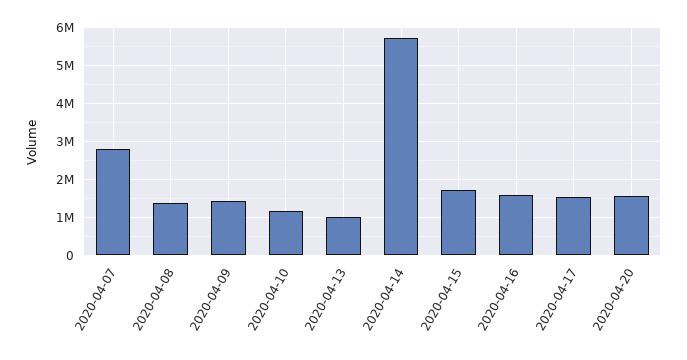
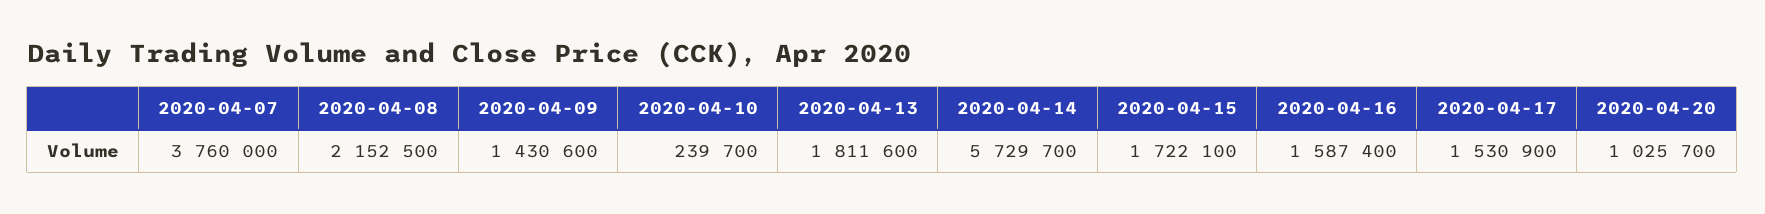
  {
-   "2020-04-07": 2800000,
+   "2020-04-07": 3760000,
-   "2020-04-08": 1400000,
+   "2020-04-08": 2152500,
    "2020-04-09": 1430600,
-   "2020-04-10": 1200000,
+   "2020-04-10": 239700,
-   "2020-04-13": 1000000,
+   "2020-04-13": 1811600,
    "2020-04-14": 5729700,
    "2020-04-15": 1722100,
    "2020-04-16": 1587400,
    "2020-04-17": 1530900,
-   "2020-04-20": 1600000
+   "2020-04-20": 1025700
  }

